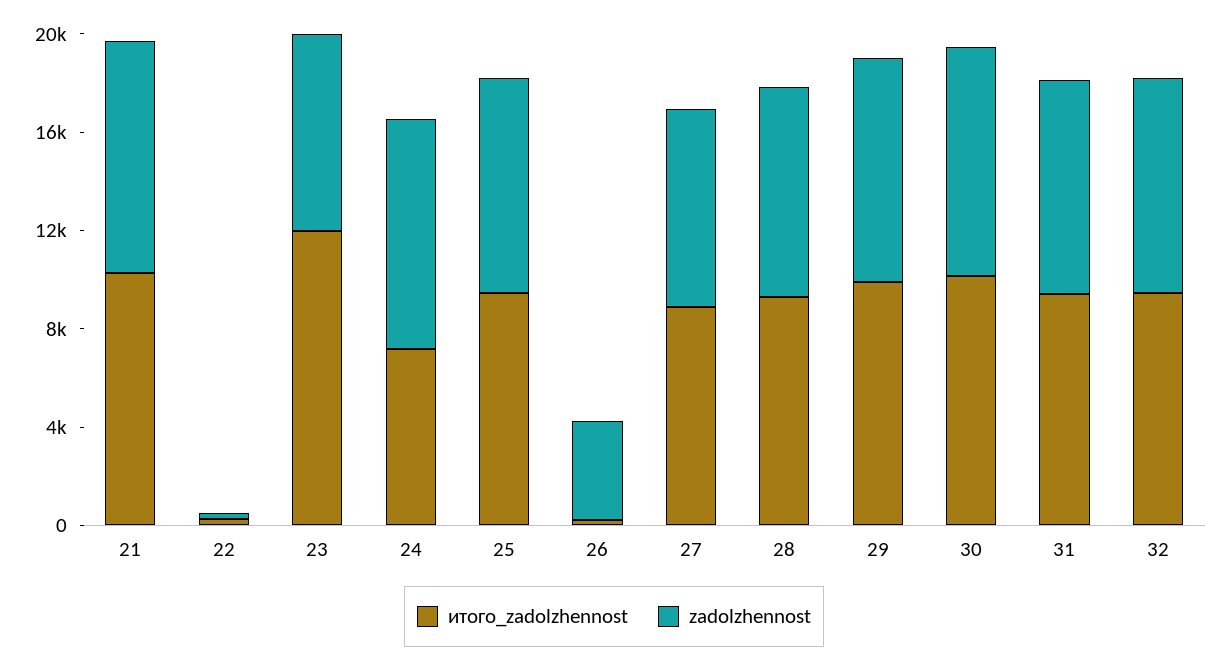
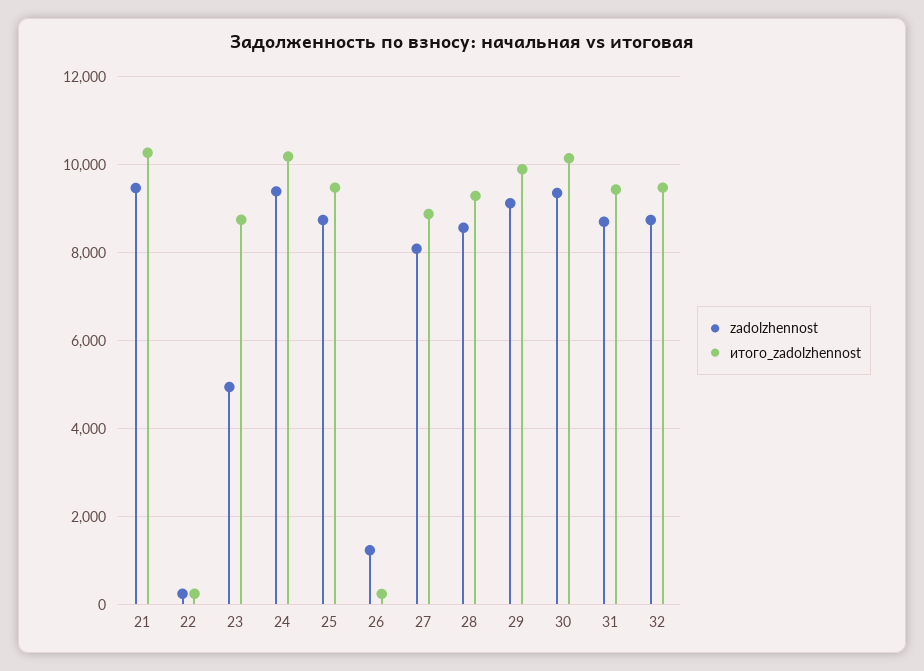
  {
    "итого_zadolzhennost": {
      "21": 10200,
      "22": 200,
-     "23": 12000,
+     "23": 8800,
-     "24": 7000,
+     "24": 10200,
      "25": 9400,
      "26": 200,
      "27": 8800,
      "28": 9200,
      "29": 9800,
      "30": 10200,
      "31": 9400,
      "32": 9400
    },
    "zadolzhennost": {
      "21": 9400,
      "22": 200,
-     "23": 8000,
+     "23": 5000,
      "24": 9400,
      "25": 8800,
-     "26": 4000,
+     "26": 1200,
      "27": 8000,
      "28": 8600,
      "29": 9200,
      "30": 9400,
      "31": 8600,
      "32": 8800
    }
  }

